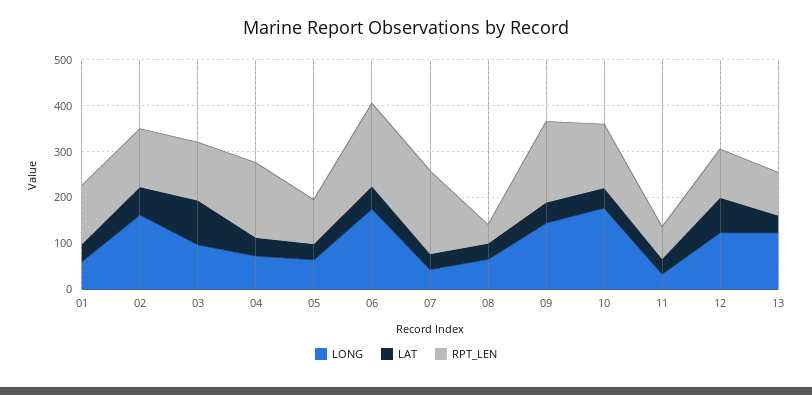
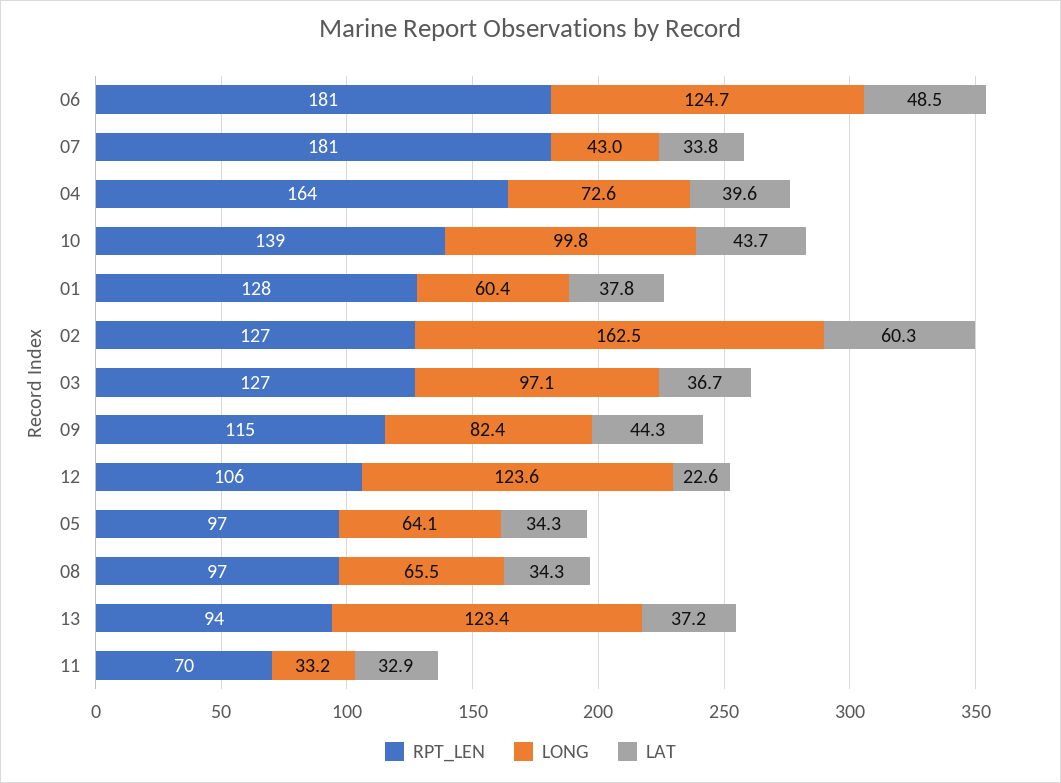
  {
    "LONG": {
      "01": 60.4,
      "02": 162.5,
      "03": 97.1,
      "04": 72.6,
      "05": 64.1,
-     "06": 180,
+     "06": 124.7,
      "07": 43,
      "08": 65.5,
-     "09": 140,
+     "09": 82.4,
-     "10": 180,
+     "10": 99.8,
      "11": 33.2,
      "12": 123.6,
      "13": 123.4
    },
    "LAT": {
      "01": 37.8,
      "02": 60.3,
-     "03": 100,
+     "03": 36.7,
      "04": 39.6,
      "05": 34.3,
      "06": 48.5,
      "07": 33.8,
      "08": 34.3,
      "09": 44.3,
      "10": 43.7,
      "11": 32.9,
-     "12": 80,
+     "12": 22.6,
      "13": 37.2
    },
    "RPT_LEN": {
      "01": 128,
      "02": 127,
      "03": 127,
      "04": 164,
      "05": 97,
      "06": 181,
      "07": 181,
-     "08": 40,
+     "08": 97,
-     "09": 180,
+     "09": 115,
      "10": 139,
      "11": 70,
      "12": 106,
      "13": 94
    }
  }

